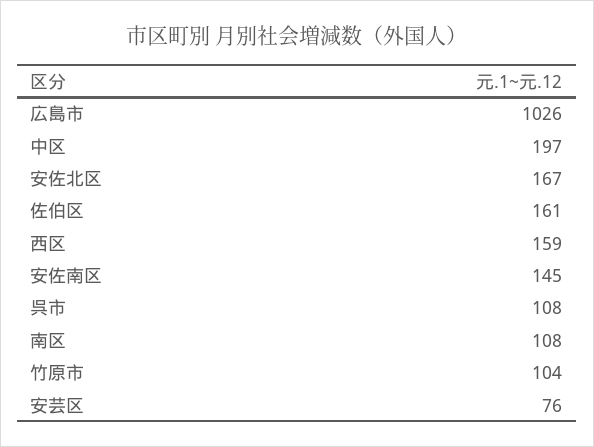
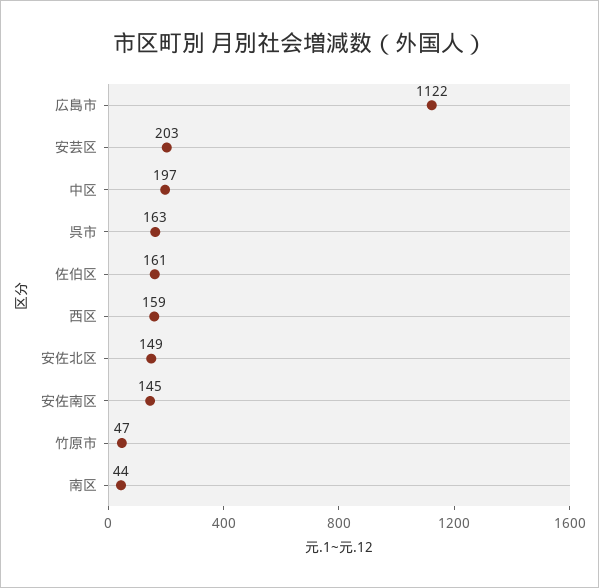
  {
-   "広島市": 1026,
+   "広島市": 1122,
    "中区": 197,
-   "安佐北区": 167,
+   "安佐北区": 149,
    "佐伯区": 161,
    "西区": 159,
    "安佐南区": 145,
-   "呉市": 108,
+   "呉市": 163,
-   "南区": 108,
+   "南区": 44,
-   "竹原市": 104,
+   "竹原市": 47,
-   "安芸区": 76
+   "安芸区": 203
  }

